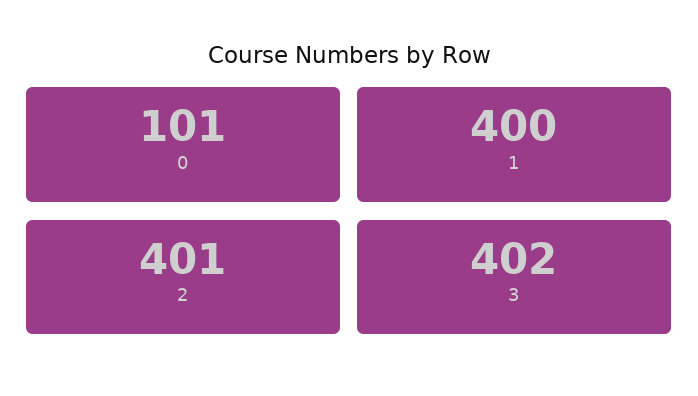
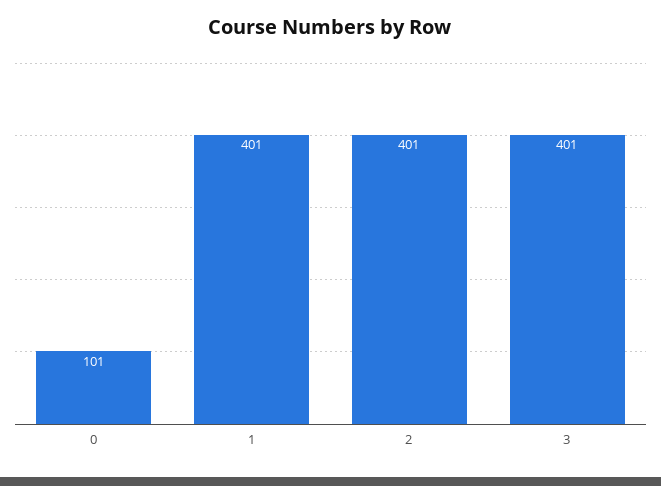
  {
    "0": 101,
-   "1": 400,
+   "1": 401,
    "2": 401,
-   "3": 402
+   "3": 401
  }

